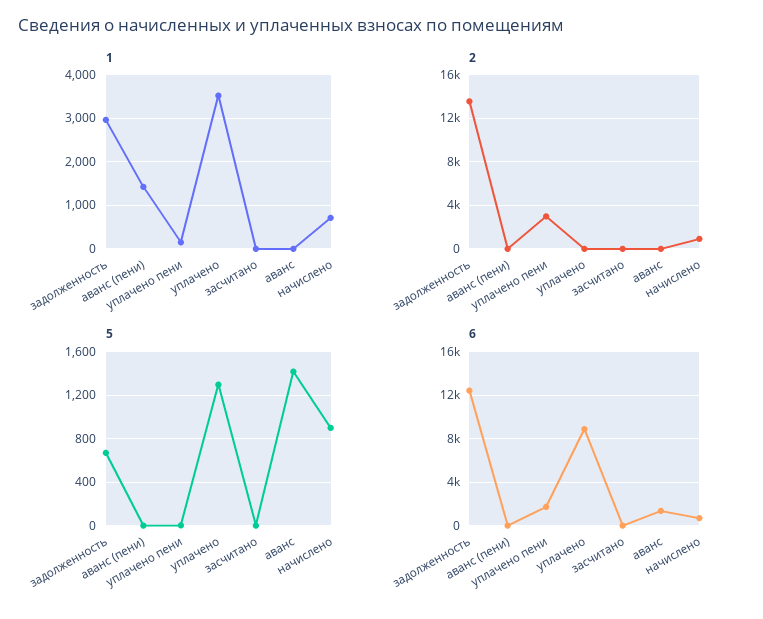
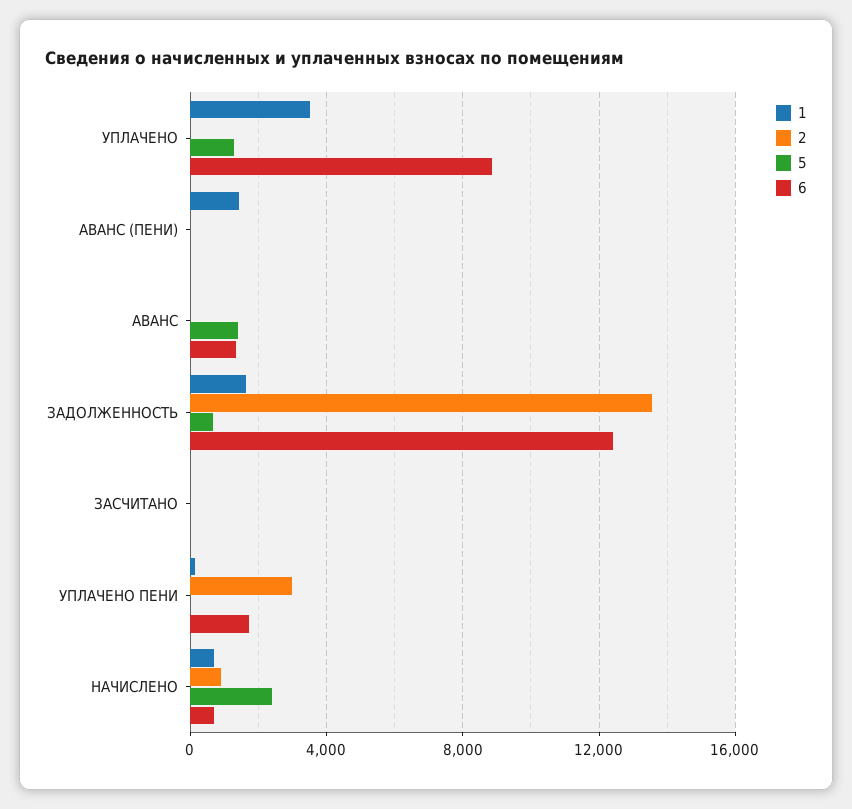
  {
    "1": {
-     "задолженность": 3000,
+     "задолженность": 1500,
      "аванс (пени)": 1400,
      "уплачено пени": 200,
      "уплачено": 3600,
      "засчитано": 0,
      "аванс": 0,
      "начислено": 800
    },
    "2": {
      "задолженность": 13500,
      "аванс (пени)": 0,
      "уплачено пени": 3000,
      "уплачено": 0,
      "засчитано": 0,
      "аванс": 0,
      "начислено": 1000
    },
    "5": {
      "задолженность": 700,
      "аванс (пени)": 0,
      "уплачено пени": 0,
      "уплачено": 1300,
      "засчитано": 0,
      "аванс": 1400,
-     "начислено": 900
+     "начислено": 2500
    },
    "6": {
      "задолженность": 12500,
      "аванс (пени)": 0,
      "уплачено пени": 1500,
      "уплачено": 9000,
      "засчитано": 0,
      "аванс": 1500,
      "начислено": 500
    }
  }

